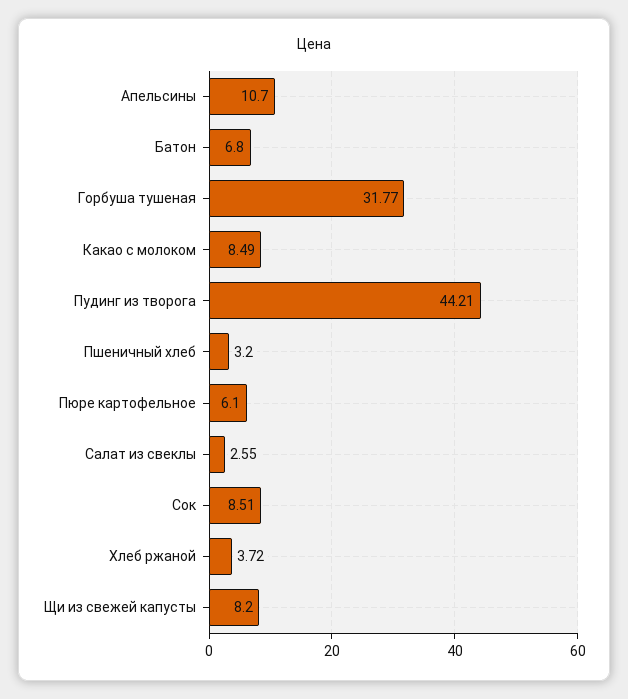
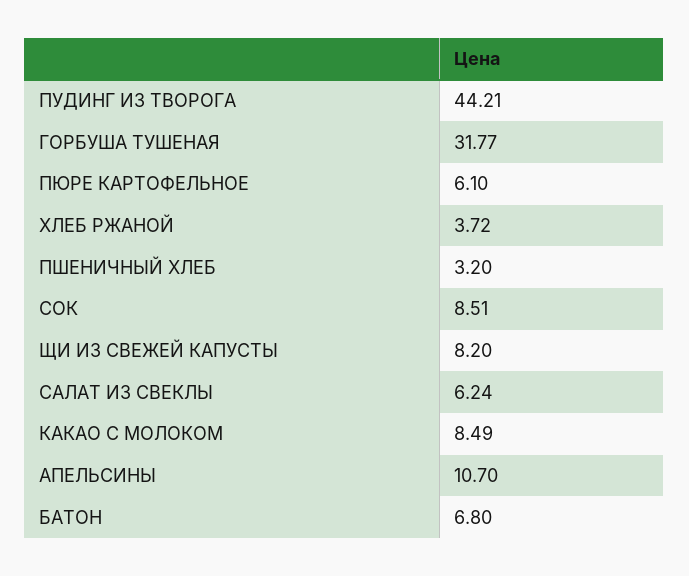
  {
    "Апельсины": 10.7,
    "Батон": 6.8,
    "Горбуша тушеная": 31.77,
    "Какао с молоком": 8.49,
    "Пудинг из творога": 44.21,
    "Пшеничный хлеб": 3.2,
    "Пюре картофельное": 6.1,
-   "Салат из свеклы": 2.55,
+   "Салат из свеклы": 6.24,
    "Сок": 8.51,
    "Хлеб ржаной": 3.72,
    "Щи из свежей капусты": 8.2
  }

